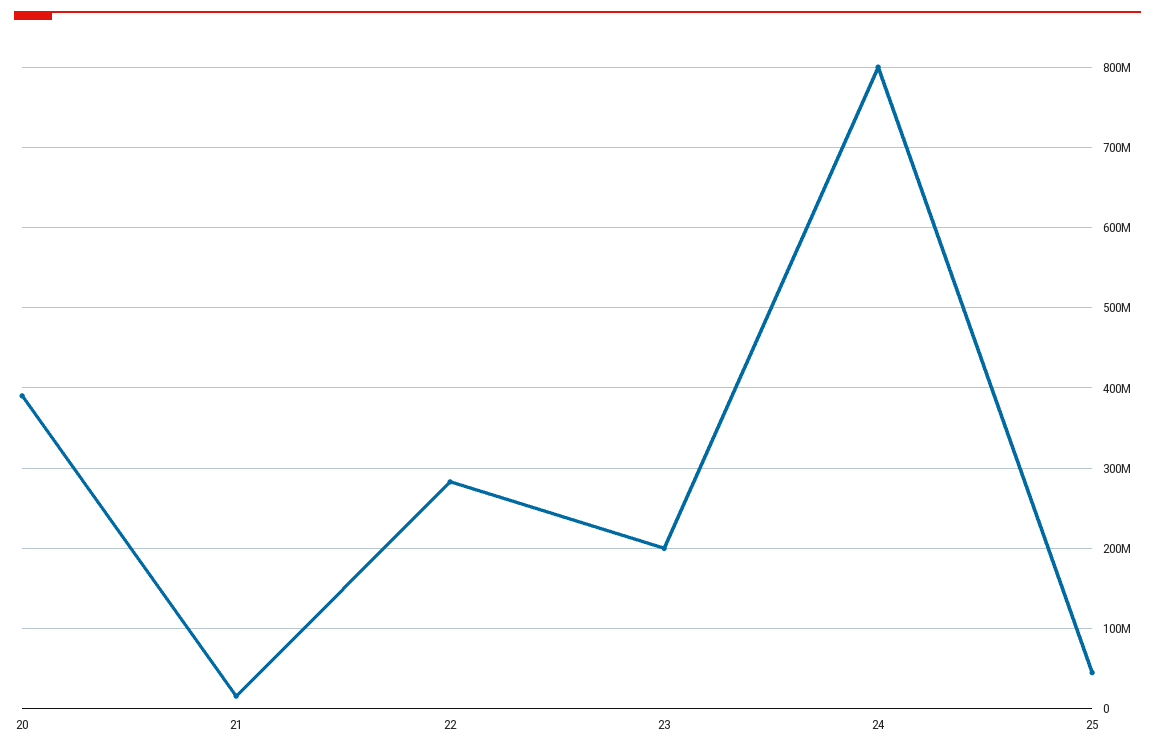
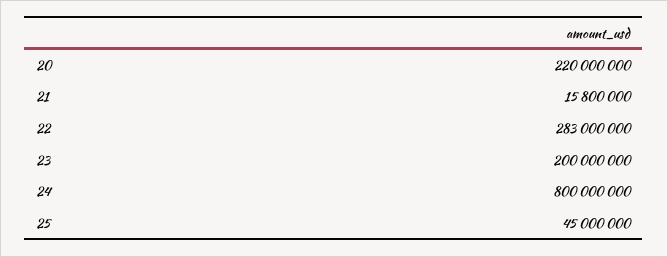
  {
-   "20": 390000000,
+   "20": 220000000,
    "21": 15800000,
    "22": 283000000,
    "23": 200000000,
    "24": 800000000,
    "25": 45000000
  }

